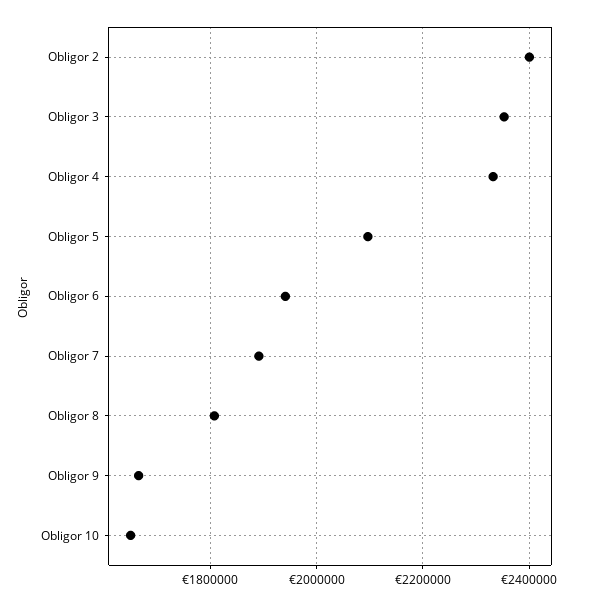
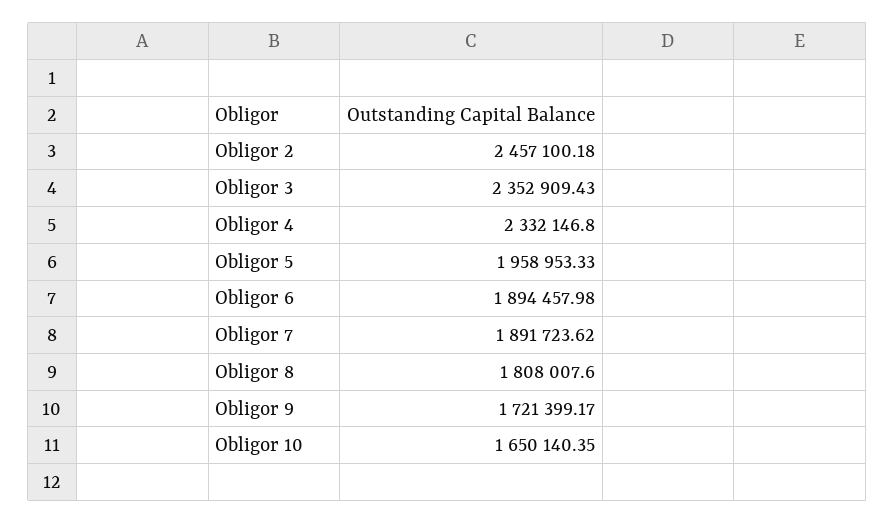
  {
-   "Obligor 2": 2400000,
+   "Obligor 2": 2457100.18,
    "Obligor 3": 2352909.43,
    "Obligor 4": 2332146.8,
-   "Obligor 5": 2100000,
+   "Obligor 5": 1958953.33,
-   "Obligor 6": 1940000,
+   "Obligor 6": 1894457.98,
    "Obligor 7": 1891723.62,
    "Obligor 8": 1808007.6,
-   "Obligor 9": 1660000,
+   "Obligor 9": 1721399.17,
    "Obligor 10": 1650140.35
  }

